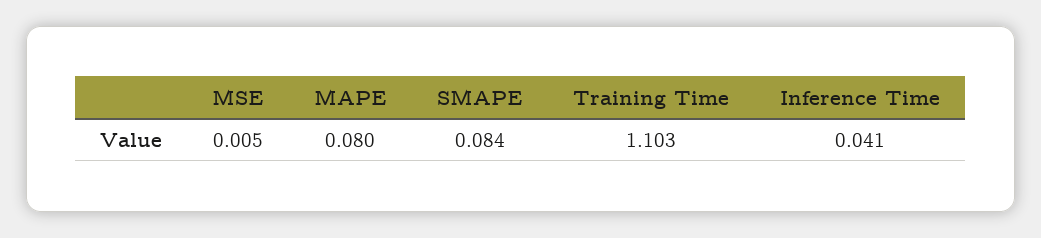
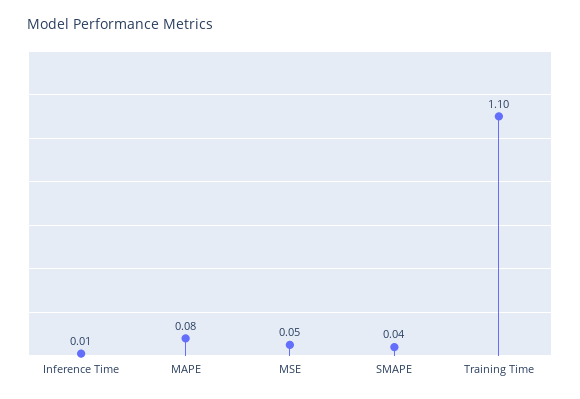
  {
-   "MSE": 0.005,
+   "MSE": 0.05,
    "MAPE": 0.08,
-   "SMAPE": 0.084,
+   "SMAPE": 0.04,
    "Training Time": 1.103,
-   "Inference Time": 0.041
+   "Inference Time": 0.01
  }

